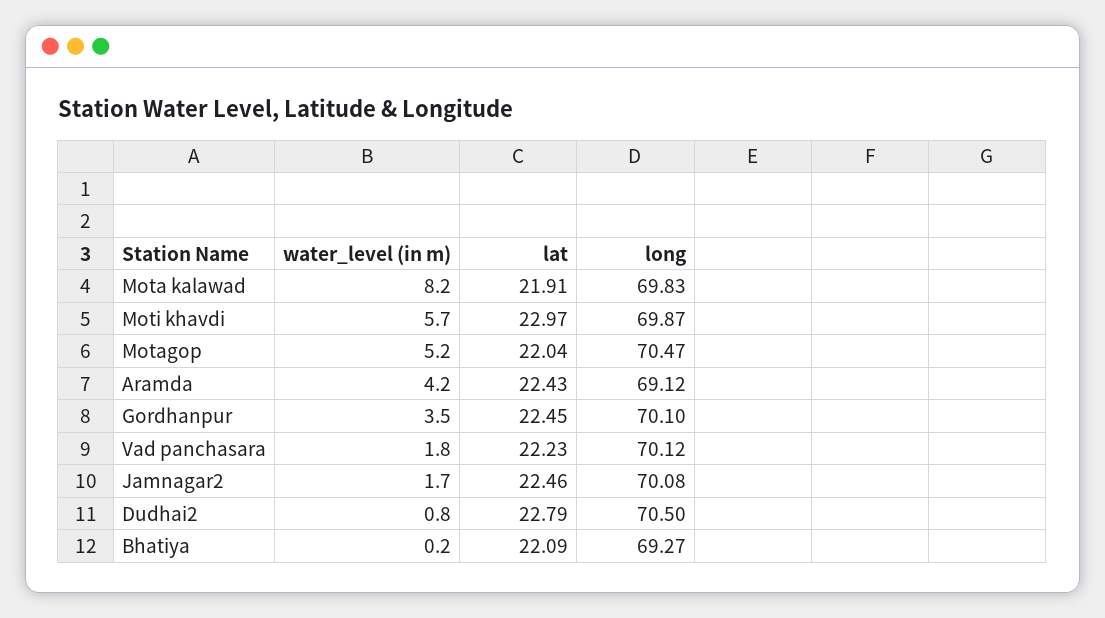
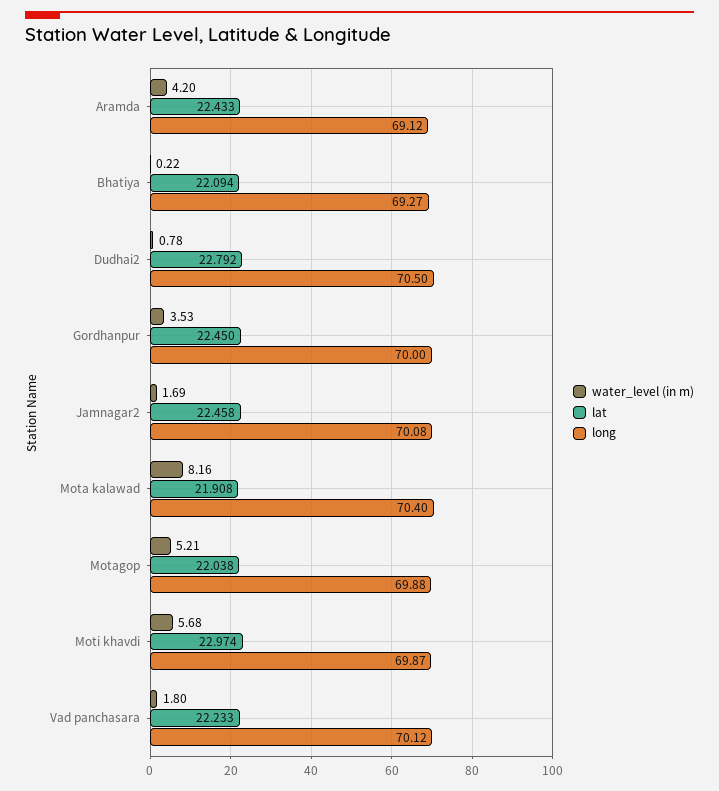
  {
    "water_level (in m)": {
      "Mota kalawad": 8.16,
      "Moti khavdi": 5.68,
      "Motagop": 5.21,
      "Aramda": 4.2,
      "Gordhanpur": 3.53,
      "Vad panchasara": 1.8,
      "Jamnagar2": 1.69,
      "Dudhai2": 0.78,
      "Bhatiya": 0.22
    },
    "lat": {
      "Mota kalawad": 21.908,
      "Moti khavdi": 22.974,
      "Motagop": 22.038,
      "Aramda": 22.433,
      "Gordhanpur": 22.45,
      "Vad panchasara": 22.233,
      "Jamnagar2": 22.458,
      "Dudhai2": 22.792,
      "Bhatiya": 22.094
    },
    "long": {
-     "Mota kalawad": 69.83,
+     "Mota kalawad": 70.4,
      "Moti khavdi": 69.87,
-     "Motagop": 70.47,
+     "Motagop": 69.88,
      "Aramda": 69.12,
-     "Gordhanpur": 70.1,
+     "Gordhanpur": 70,
      "Vad panchasara": 70.12,
      "Jamnagar2": 70.08,
      "Dudhai2": 70.5,
      "Bhatiya": 69.27
    }
  }

